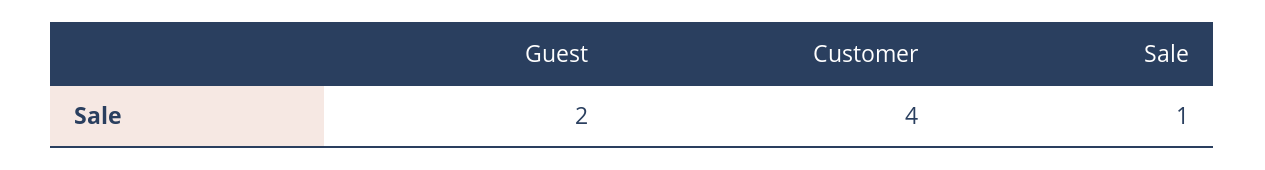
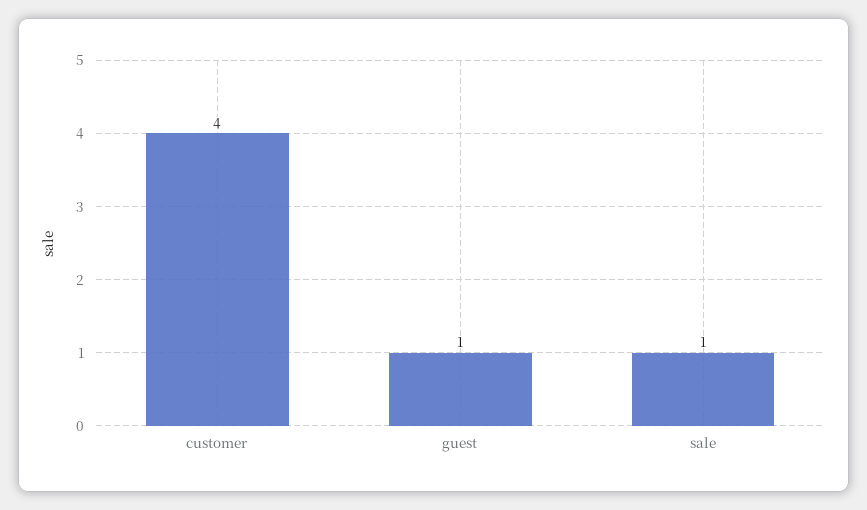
  {
-   "Guest": 2,
+   "Guest": 1,
    "Customer": 4,
    "Sale": 1
  }

